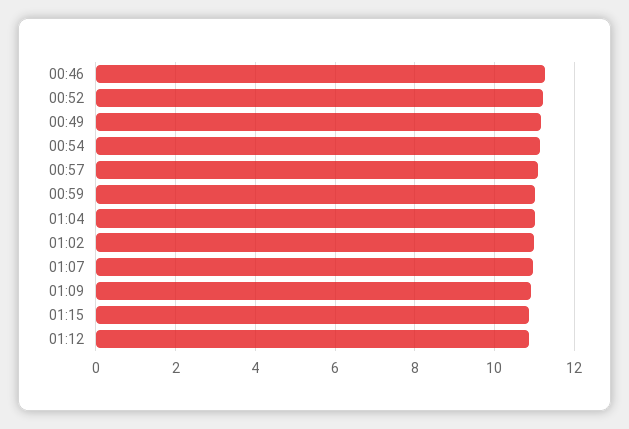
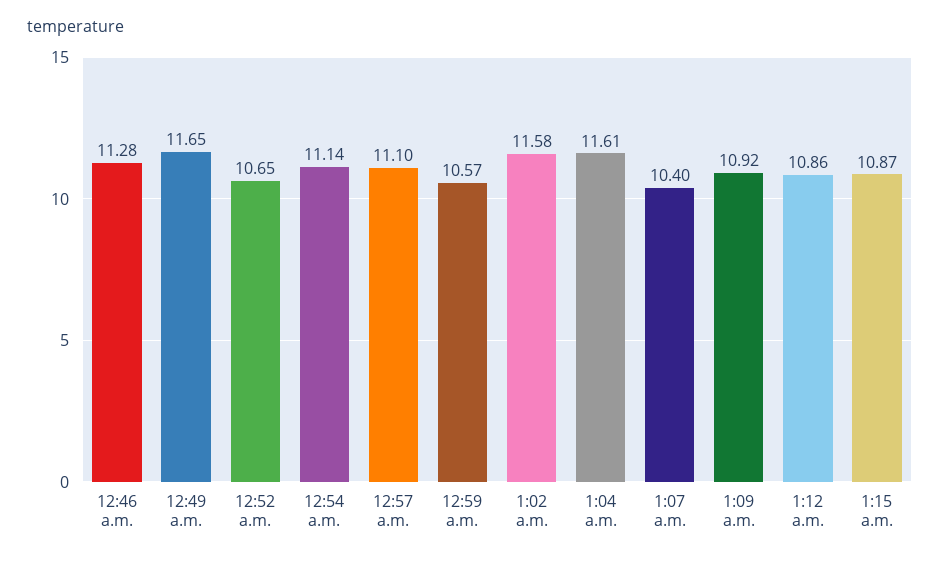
  {
    "00:46": 11.28,
-   "00:52": 11.2,
+   "00:52": 10.65,
-   "00:49": 11.2,
+   "00:49": 11.65,
    "00:54": 11.14,
    "00:57": 11.1,
-   "00:59": 11,
+   "00:59": 10.57,
-   "01:04": 11,
+   "01:04": 11.61,
-   "01:02": 11,
+   "01:02": 11.58,
-   "01:07": 11,
+   "01:07": 10.4,
    "01:09": 10.92,
    "01:15": 10.87,
    "01:12": 10.86
  }

